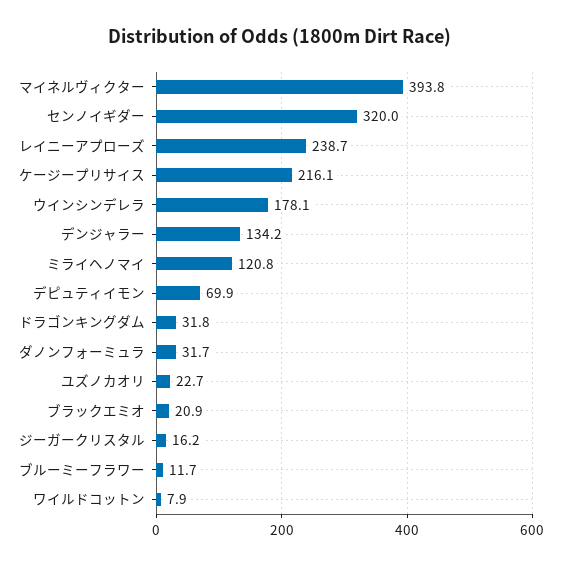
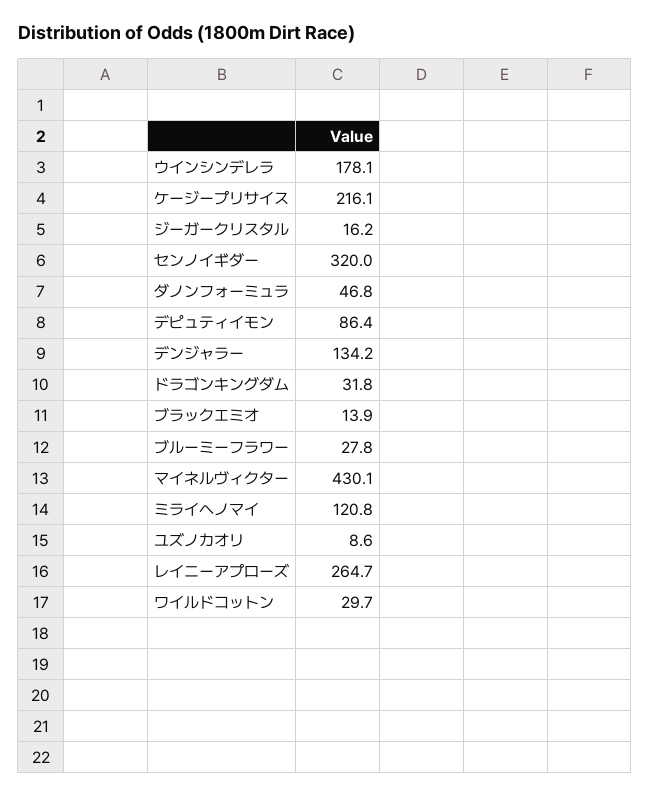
  {
-   "マイネルヴィクター": 393.8,
+   "マイネルヴィクター": 430.1,
    "センノイギダー": 320,
-   "レイニーアプローズ": 238.7,
+   "レイニーアプローズ": 264.7,
    "ケージープリサイス": 216.1,
    "ウインシンデレラ": 178.1,
    "デンジャラー": 134.2,
    "ミライヘノマイ": 120.8,
-   "デピュティイモン": 69.9,
+   "デピュティイモン": 86.4,
    "ドラゴンキングダム": 31.8,
-   "ダノンフォーミュラ": 31.7,
+   "ダノンフォーミュラ": 46.8,
-   "ユズノカオリ": 22.7,
+   "ユズノカオリ": 8.6,
-   "ブラックエミオ": 20.9,
+   "ブラックエミオ": 13.9,
    "ジーガークリスタル": 16.2,
-   "ブルーミーフラワー": 11.7,
+   "ブルーミーフラワー": 27.8,
-   "ワイルドコットン": 7.9
+   "ワイルドコットン": 29.7
  }

